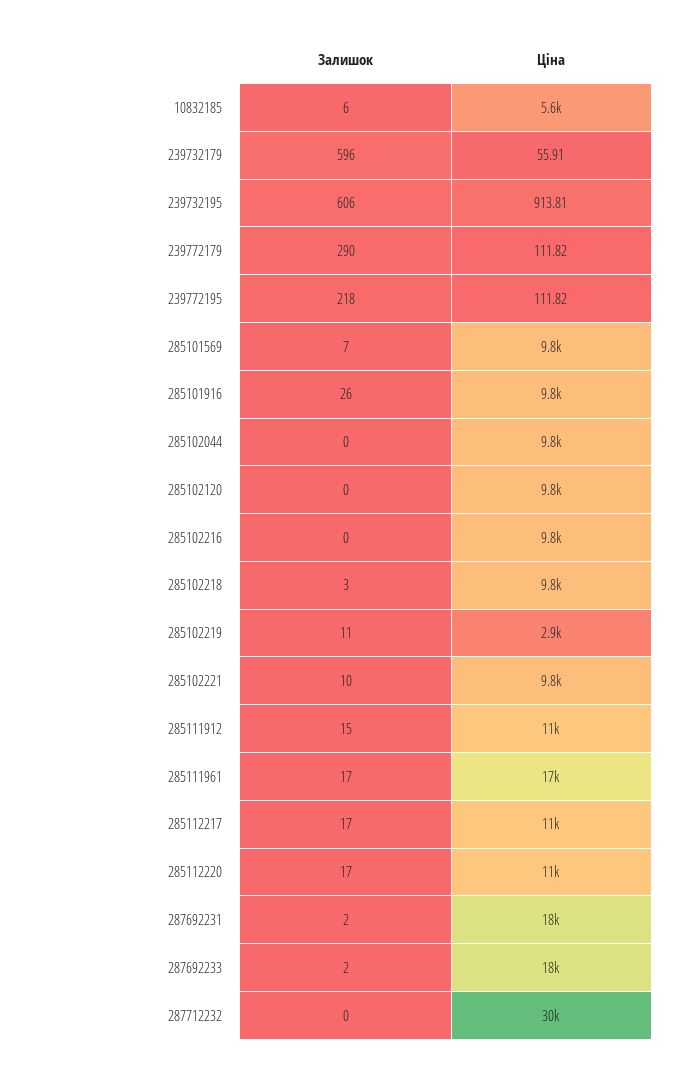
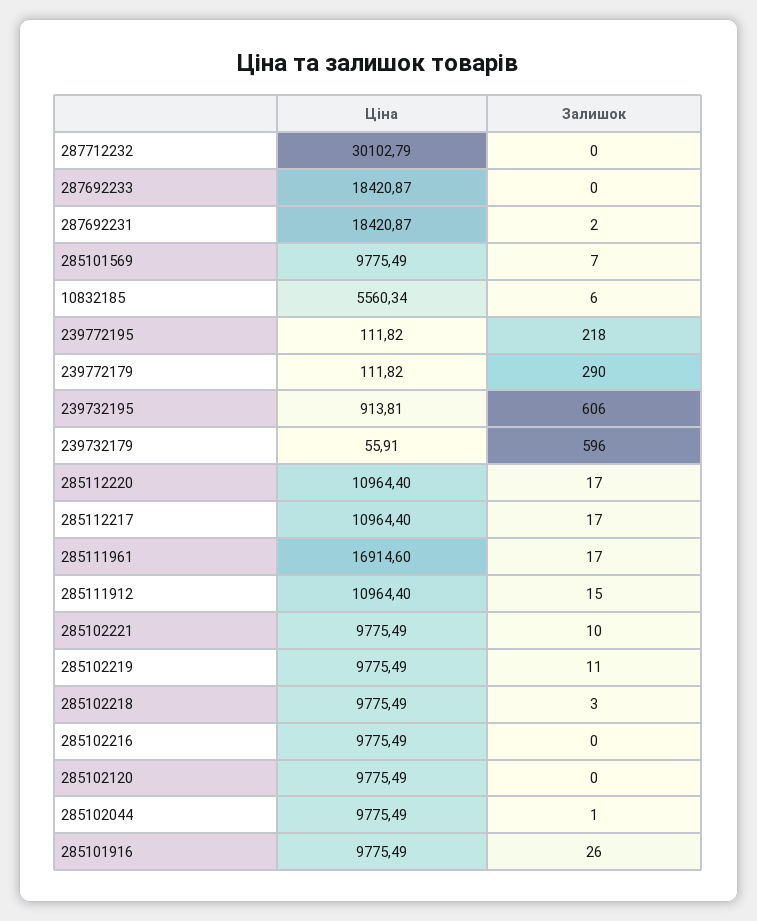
  {
    "Залишок": {
      "10832185": 6,
      "239732179": 596,
      "239732195": 606,
      "239772179": 290,
      "239772195": 218,
      "285101569": 7,
      "285101916": 26,
-     "285102044": 0,
+     "285102044": 1,
      "285102120": 0,
      "285102216": 0,
      "285102218": 3,
      "285102219": 11,
      "285102221": 10,
      "285111912": 15,
      "285111961": 17,
      "285112217": 17,
      "285112220": 17,
      "287692231": 2,
-     "287692233": 2,
+     "287692233": 0,
      "287712232": 0
    },
    "Ціна": {
      "10832185": 5560.34,
      "239732179": 55.91,
      "239732195": 913.81,
      "239772179": 111.82,
      "239772195": 111.82,
      "285101569": 9775.49,
      "285101916": 9775.49,
      "285102044": 9775.49,
      "285102120": 9775.49,
      "285102216": 9775.49,
      "285102218": 9775.49,
-     "285102219": 2900,
+     "285102219": 9775.49,
      "285102221": 9775.49,
      "285111912": 10964.4,
      "285111961": 16914.6,
      "285112217": 10964.4,
      "285112220": 10964.4,
      "287692231": 18420.87,
      "287692233": 18420.87,
      "287712232": 30102.79
    }
  }

